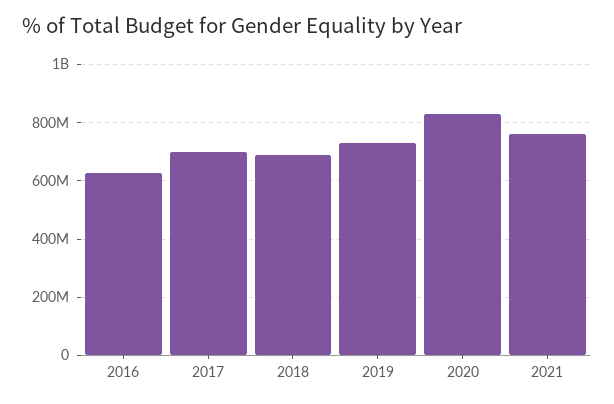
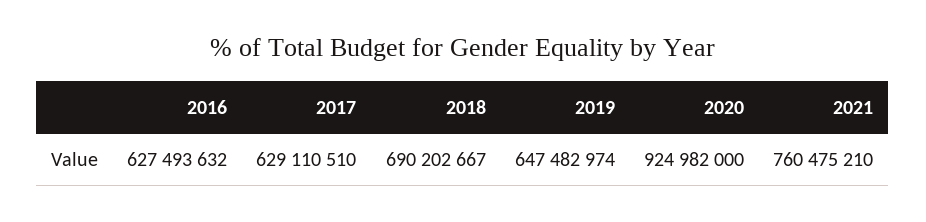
  {
    "2016": 627493632,
-   "2017": 700000000,
+   "2017": 629110510,
    "2018": 690202667,
-   "2019": 725000000,
+   "2019": 647482974,
-   "2020": 825000000,
+   "2020": 924982000,
    "2021": 760475210
  }

